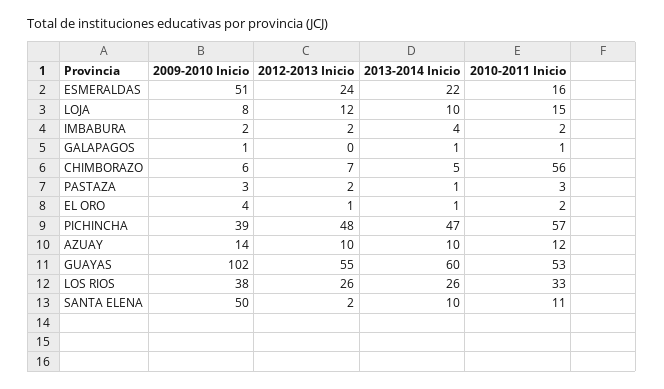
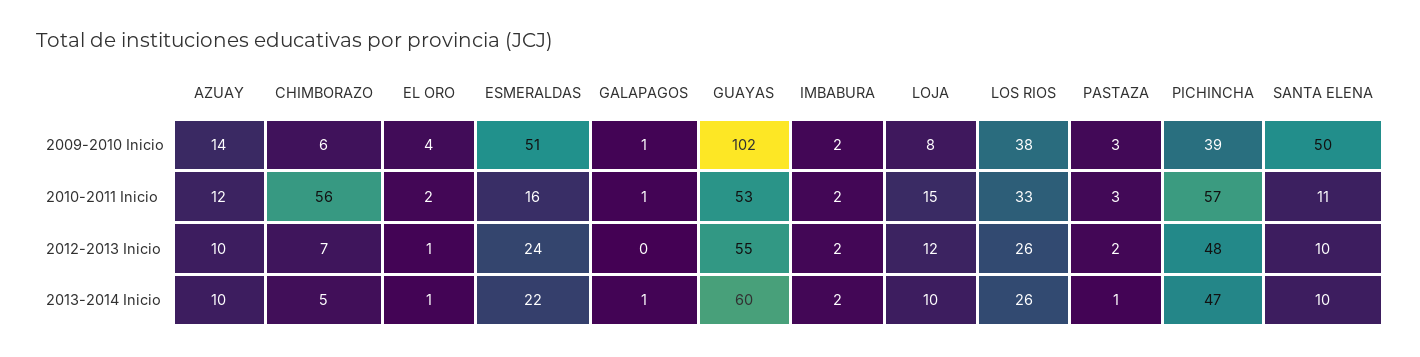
  {
    "2009-2010 Inicio": {
      "ESMERALDAS": 51,
      "LOJA": 8,
      "IMBABURA": 2,
      "GALAPAGOS": 1,
      "CHIMBORAZO": 6,
      "PASTAZA": 3,
      "EL ORO": 4,
      "PICHINCHA": 39,
      "AZUAY": 14,
      "GUAYAS": 102,
      "LOS RIOS": 38,
      "SANTA ELENA": 50
    },
    "2012-2013 Inicio": {
      "ESMERALDAS": 24,
      "LOJA": 12,
      "IMBABURA": 2,
      "GALAPAGOS": 0,
      "CHIMBORAZO": 7,
      "PASTAZA": 2,
      "EL ORO": 1,
      "PICHINCHA": 48,
      "AZUAY": 10,
      "GUAYAS": 55,
      "LOS RIOS": 26,
-     "SANTA ELENA": 2
+     "SANTA ELENA": 10
    },
    "2013-2014 Inicio": {
      "ESMERALDAS": 22,
      "LOJA": 10,
-     "IMBABURA": 4,
+     "IMBABURA": 2,
      "GALAPAGOS": 1,
      "CHIMBORAZO": 5,
      "PASTAZA": 1,
      "EL ORO": 1,
      "PICHINCHA": 47,
      "AZUAY": 10,
      "GUAYAS": 60,
      "LOS RIOS": 26,
      "SANTA ELENA": 10
    },
    "2010-2011 Inicio": {
      "ESMERALDAS": 16,
      "LOJA": 15,
      "IMBABURA": 2,
      "GALAPAGOS": 1,
      "CHIMBORAZO": 56,
      "PASTAZA": 3,
      "EL ORO": 2,
      "PICHINCHA": 57,
      "AZUAY": 12,
      "GUAYAS": 53,
      "LOS RIOS": 33,
      "SANTA ELENA": 11
    }
  }

